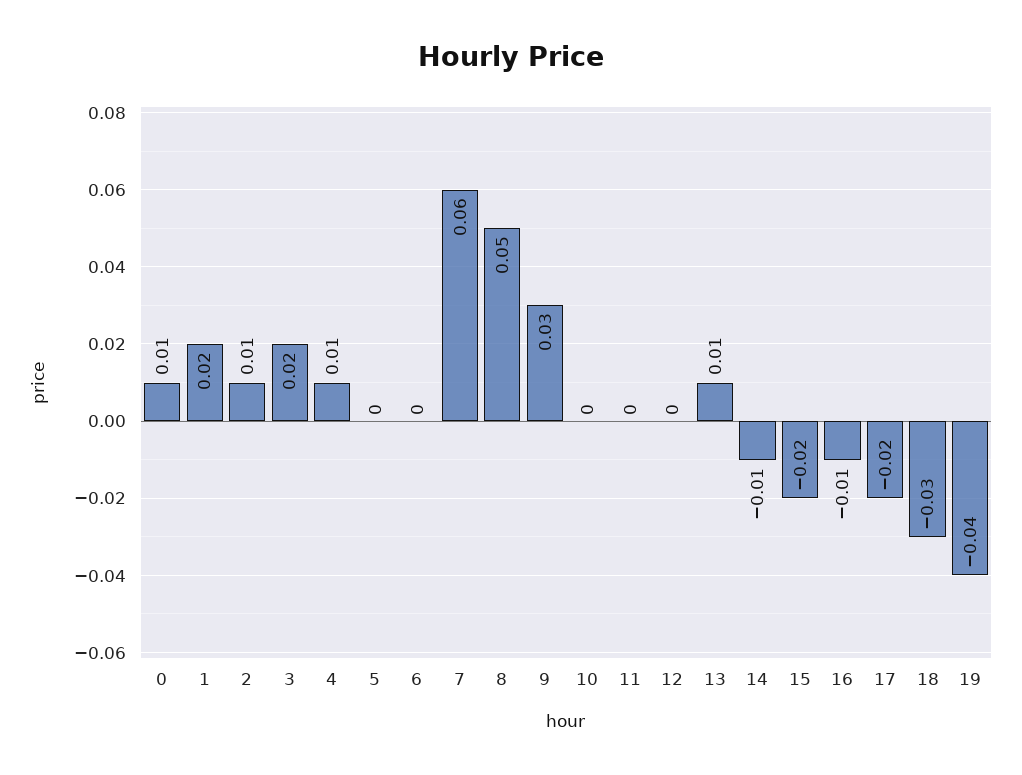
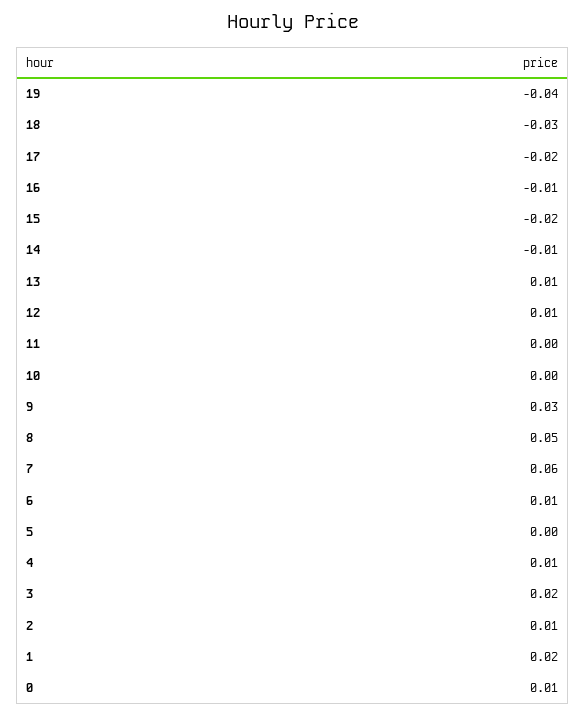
  {
    "0": 0.01,
    "1": 0.02,
    "2": 0.01,
    "3": 0.02,
    "4": 0.01,
    "5": 0,
-   "6": 0,
+   "6": 0.01,
    "7": 0.06,
    "8": 0.05,
    "9": 0.03,
    "10": 0,
    "11": 0,
-   "12": 0,
+   "12": 0.01,
    "13": 0.01,
    "14": -0.01,
    "15": -0.02,
    "16": -0.01,
    "17": -0.02,
    "18": -0.03,
    "19": -0.04
  }

